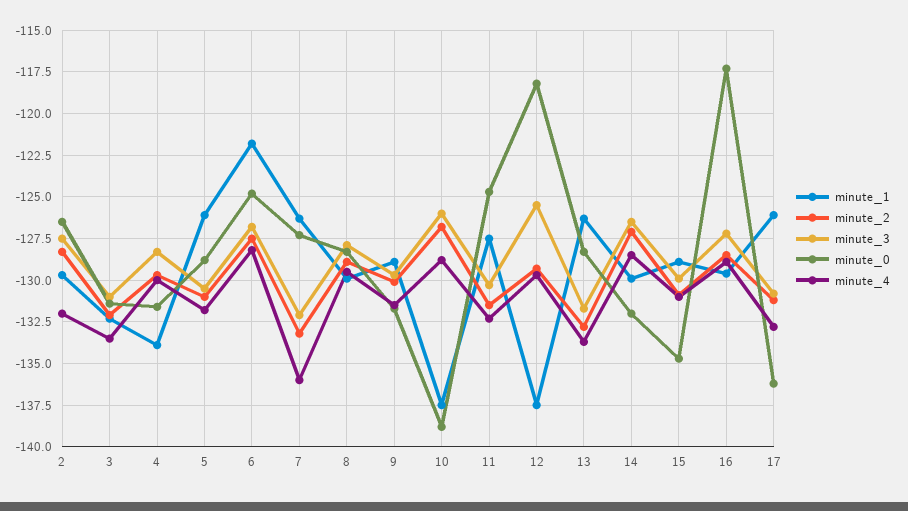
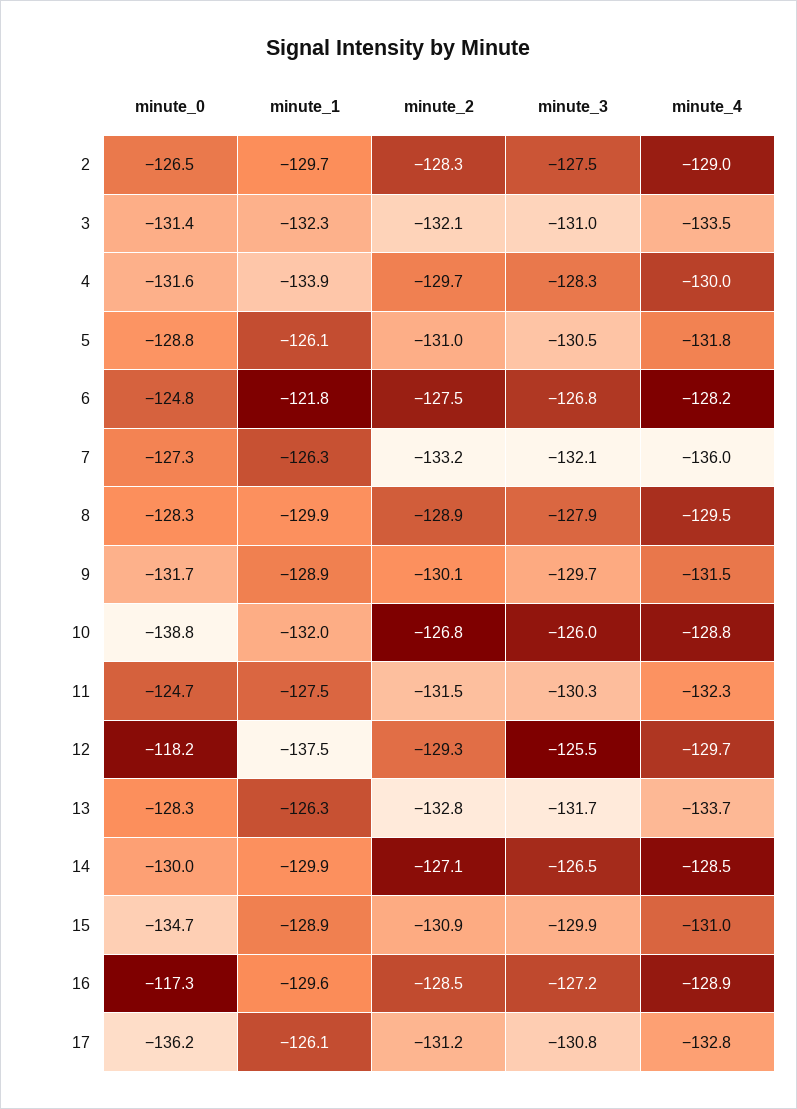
  {
    "minute_1": {
      "2": -129.7,
      "3": -132.3,
      "4": -133.9,
      "5": -126.1,
      "6": -121.8,
      "7": -126.3,
      "8": -129.9,
      "9": -128.9,
-     "10": -137.5,
+     "10": -132,
      "11": -127.5,
      "12": -137.5,
      "13": -126.3,
      "14": -129.9,
      "15": -128.9,
      "16": -129.6,
      "17": -126.1
    },
    "minute_2": {
      "2": -128.3,
      "3": -132.1,
      "4": -129.7,
      "5": -131,
      "6": -127.5,
      "7": -133.2,
      "8": -128.9,
      "9": -130.1,
      "10": -126.8,
      "11": -131.5,
      "12": -129.3,
      "13": -132.8,
      "14": -127.1,
      "15": -130.9,
      "16": -128.5,
      "17": -131.2
    },
    "minute_3": {
      "2": -127.5,
      "3": -131,
      "4": -128.3,
      "5": -130.5,
      "6": -126.8,
      "7": -132.1,
      "8": -127.9,
      "9": -129.7,
      "10": -126,
      "11": -130.3,
      "12": -125.5,
      "13": -131.7,
      "14": -126.5,
      "15": -129.9,
      "16": -127.2,
      "17": -130.8
    },
    "minute_0": {
      "2": -126.5,
      "3": -131.4,
      "4": -131.6,
      "5": -128.8,
      "6": -124.8,
      "7": -127.3,
      "8": -128.3,
      "9": -131.7,
      "10": -138.8,
      "11": -124.7,
      "12": -118.2,
      "13": -128.3,
-     "14": -132,
+     "14": -130,
      "15": -134.7,
      "16": -117.3,
      "17": -136.2
    },
    "minute_4": {
-     "2": -132,
+     "2": -129,
      "3": -133.5,
      "4": -130,
      "5": -131.8,
      "6": -128.2,
      "7": -136,
      "8": -129.5,
      "9": -131.5,
      "10": -128.8,
      "11": -132.3,
      "12": -129.7,
      "13": -133.7,
      "14": -128.5,
      "15": -131,
      "16": -128.9,
      "17": -132.8
    }
  }

